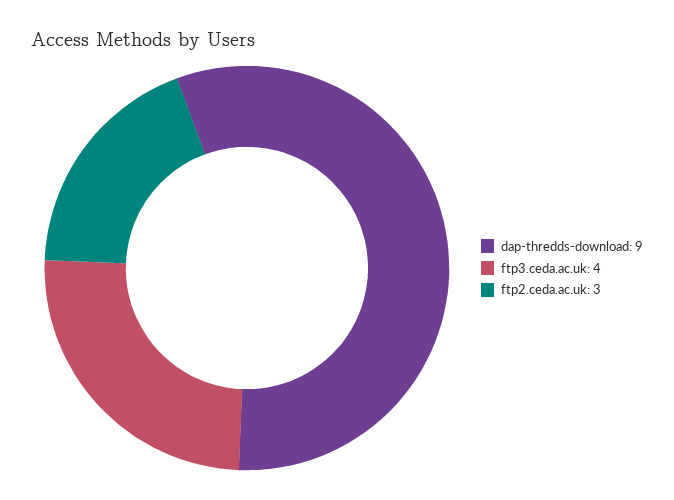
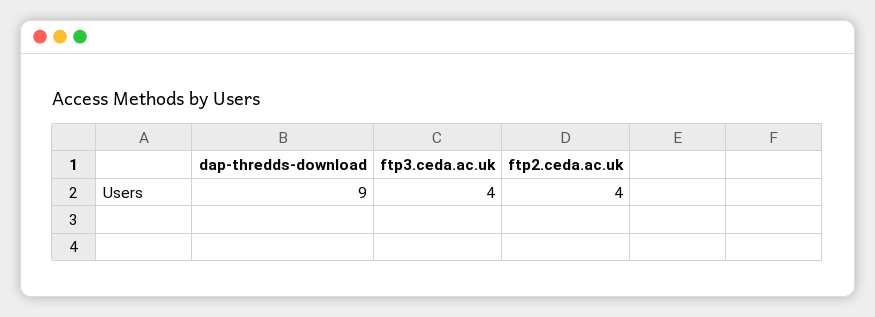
  {
    "dap-thredds-download": 9,
    "ftp3.ceda.ac.uk": 4,
-   "ftp2.ceda.ac.uk": 3
+   "ftp2.ceda.ac.uk": 4
  }

